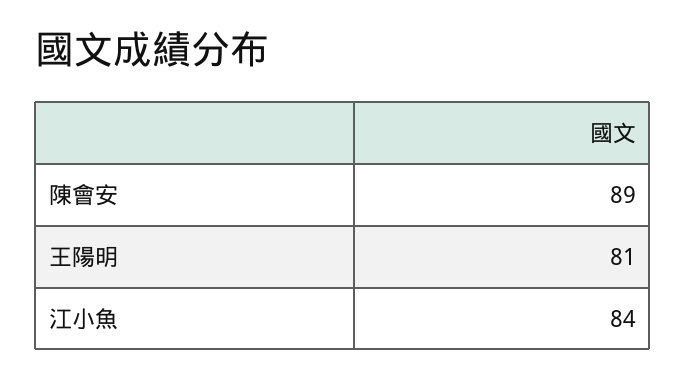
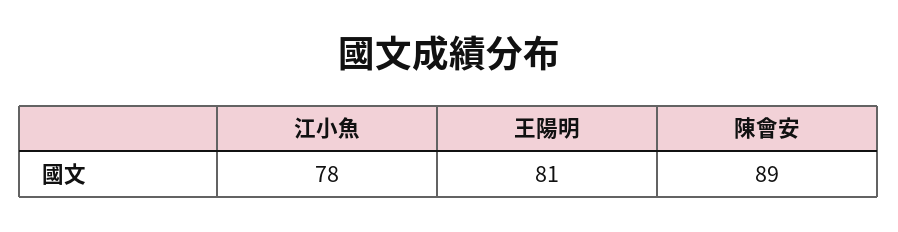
  {
    "陳會安": 89,
    "王陽明": 81,
-   "江小魚": 84
+   "江小魚": 78
  }

